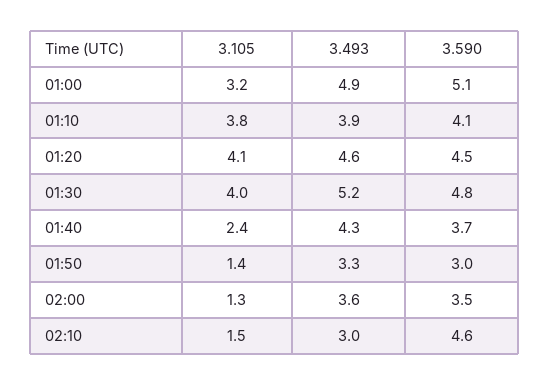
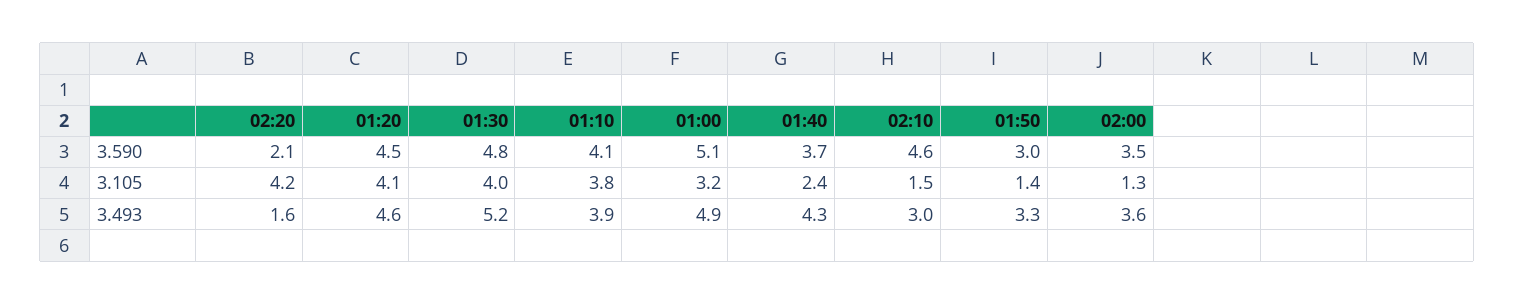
  {
    "3.105": {
      "01:00": 3.2,
      "01:10": 3.8,
      "01:20": 4.1,
      "01:30": 4,
      "01:40": 2.4,
      "01:50": 1.4,
      "02:00": 1.3,
-     "02:10": 1.5
+     "02:10": 1.5,
+     "02:20": 4.2
    },
    "3.493": {
      "01:00": 4.9,
      "01:10": 3.9,
      "01:20": 4.6,
      "01:30": 5.2,
      "01:40": 4.3,
      "01:50": 3.3,
      "02:00": 3.6,
-     "02:10": 3
+     "02:10": 3,
+     "02:20": 1.6
    },
    "3.590": {
      "01:00": 5.1,
      "01:10": 4.1,
      "01:20": 4.5,
      "01:30": 4.8,
      "01:40": 3.7,
      "01:50": 3,
      "02:00": 3.5,
-     "02:10": 4.6
+     "02:10": 4.6,
+     "02:20": 2.1
    }
  }

